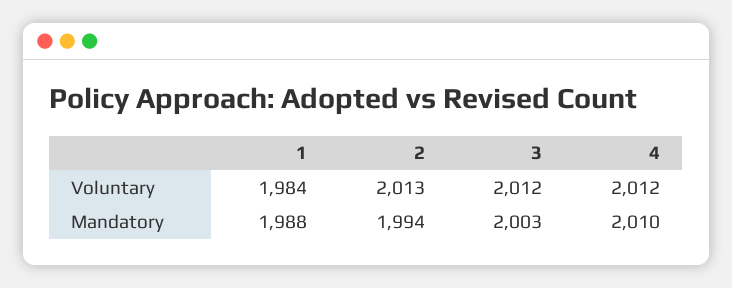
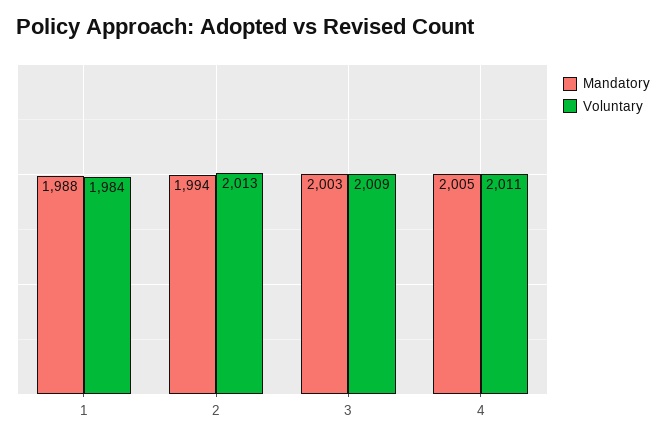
  {
    "Voluntary": {
      "1": 1984,
      "2": 2013,
-     "3": 2012,
+     "3": 2009,
-     "4": 2012
+     "4": 2011
    },
    "Mandatory": {
      "1": 1988,
      "2": 1994,
      "3": 2003,
-     "4": 2010
+     "4": 2005
    }
  }

